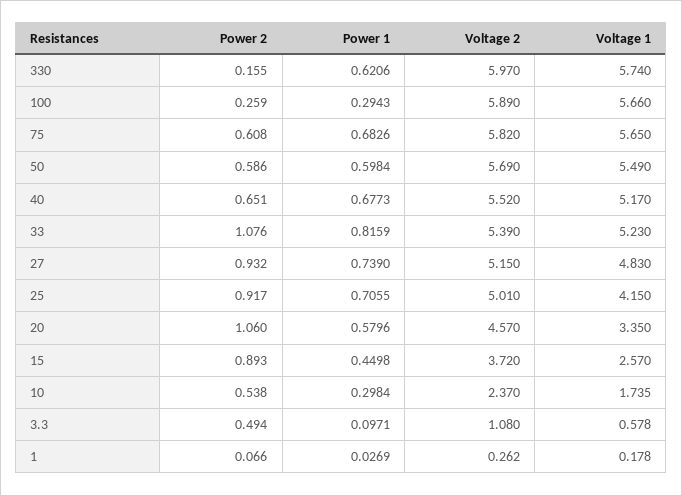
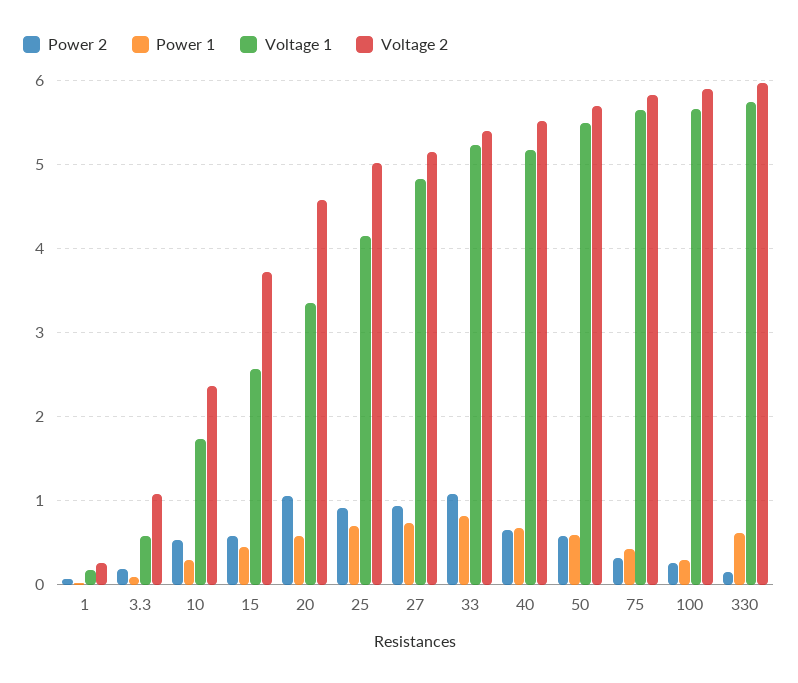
  {
    "Power 2": {
      "330": 0.155,
      "100": 0.259,
-     "75": 0.608,
+     "75": 0.3,
      "50": 0.586,
      "40": 0.651,
      "33": 1.076,
      "27": 0.932,
      "25": 0.917,
      "20": 1.06,
-     "15": 0.893,
+     "15": 0.6,
      "10": 0.538,
-     "3.3": 0.494,
+     "3.3": 0.2,
      "1": 0.066
    },
    "Power 1": {
      "330": 0.6206,
      "100": 0.2943,
-     "75": 0.6826,
+     "75": 0.4,
      "50": 0.5984,
      "40": 0.6773,
      "33": 0.8159,
      "27": 0.739,
      "25": 0.7055,
      "20": 0.5796,
      "15": 0.4498,
      "10": 0.2984,
      "3.3": 0.0971,
      "1": 0.0269
    },
    "Voltage 2": {
      "330": 5.97,
      "100": 5.89,
      "75": 5.82,
      "50": 5.69,
      "40": 5.52,
      "33": 5.39,
      "27": 5.15,
      "25": 5.01,
      "20": 4.57,
      "15": 3.72,
      "10": 2.37,
      "3.3": 1.08,
      "1": 0.262
    },
    "Voltage 1": {
      "330": 5.74,
      "100": 5.66,
      "75": 5.65,
      "50": 5.49,
      "40": 5.17,
      "33": 5.23,
      "27": 4.83,
      "25": 4.15,
      "20": 3.35,
      "15": 2.57,
      "10": 1.735,
      "3.3": 0.578,
      "1": 0.178
    }
  }

